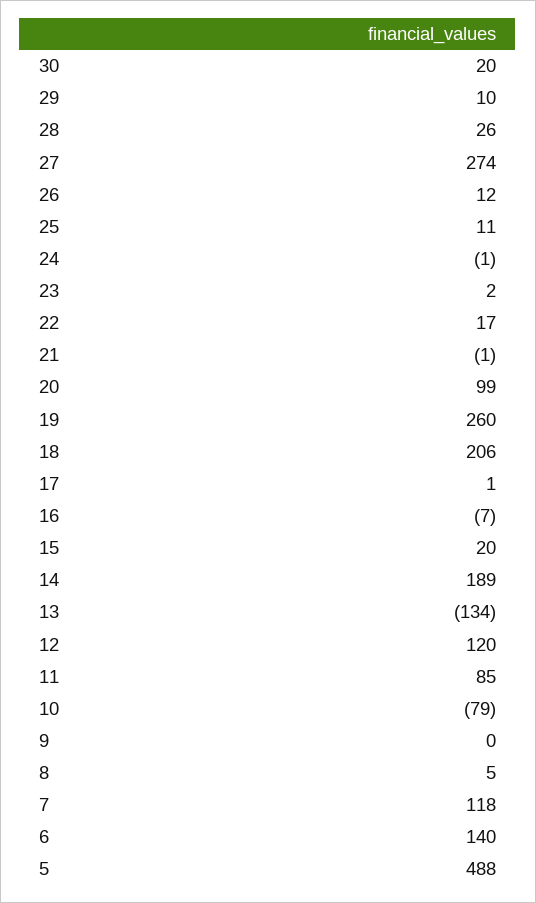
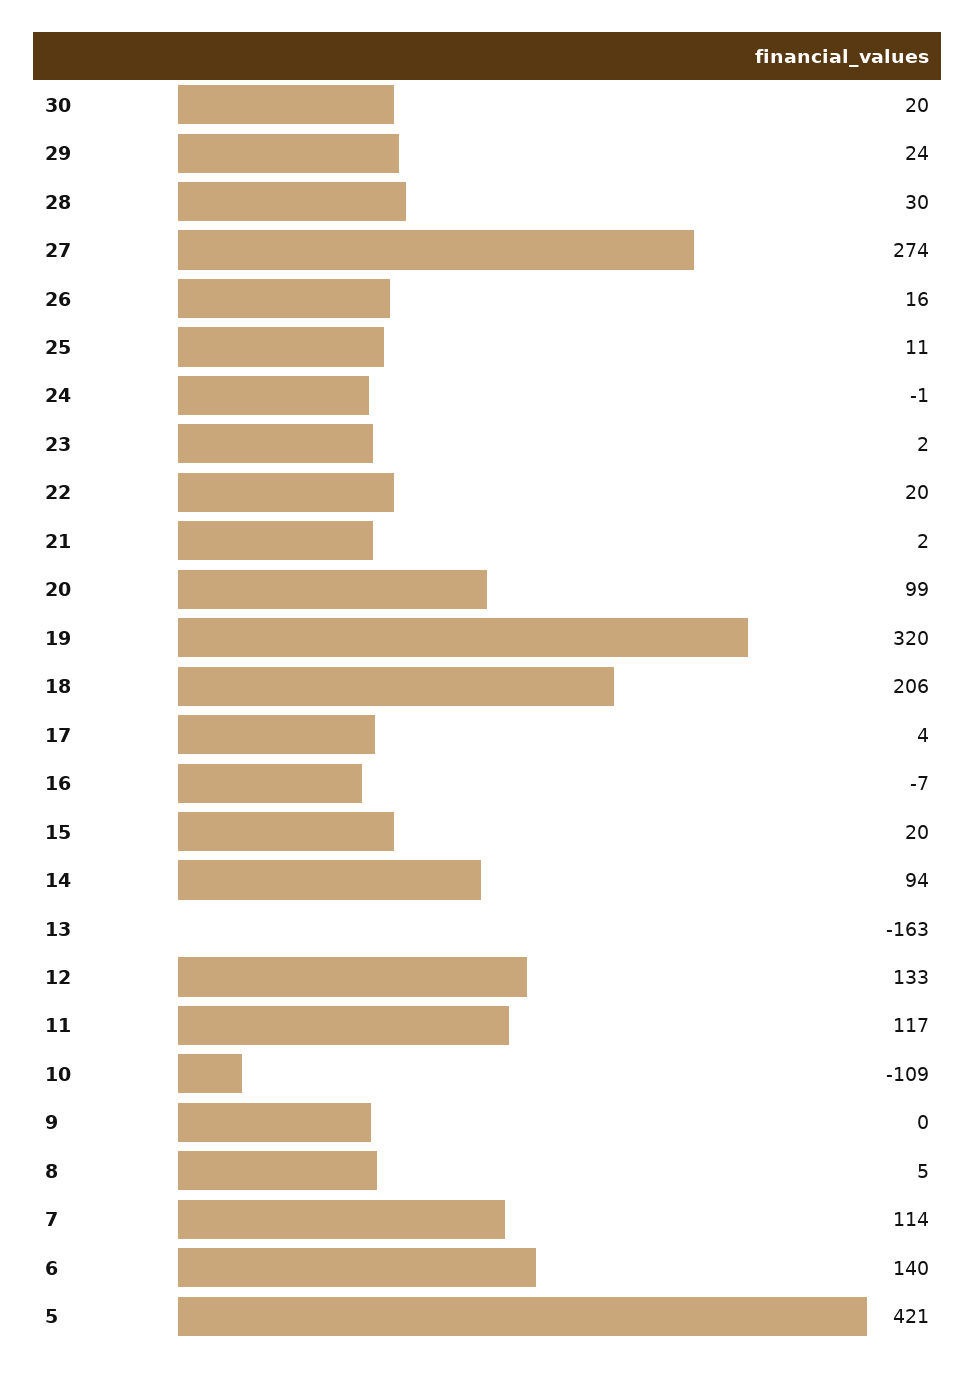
  {
    "30": 20,
-   "29": 10,
+   "29": 24,
-   "28": 26,
+   "28": 30,
    "27": 274,
-   "26": 12,
+   "26": 16,
    "25": 11,
    "24": -1,
    "23": 2,
-   "22": 17,
+   "22": 20,
-   "21": -1,
+   "21": 2,
    "20": 99,
-   "19": 260,
+   "19": 320,
    "18": 206,
-   "17": 1,
+   "17": 4,
    "16": -7,
    "15": 20,
-   "14": 189,
+   "14": 94,
-   "13": -134,
+   "13": -163,
-   "12": 120,
+   "12": 133,
-   "11": 85,
+   "11": 117,
-   "10": -79,
+   "10": -109,
    "9": 0,
    "8": 5,
-   "7": 118,
+   "7": 114,
    "6": 140,
-   "5": 488
+   "5": 421
  }

